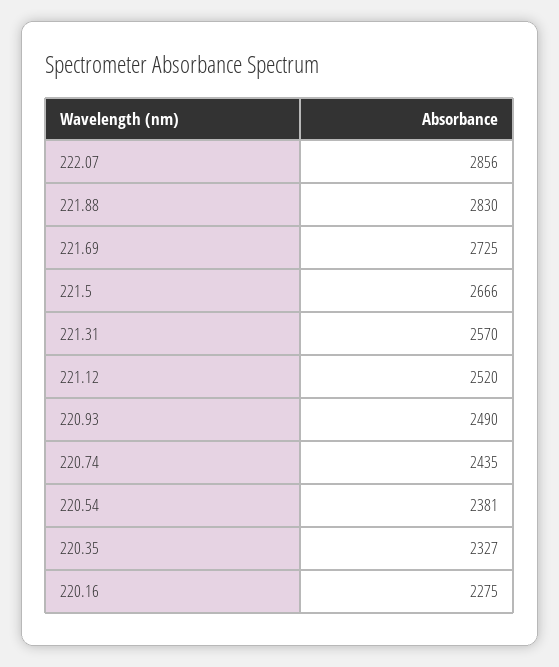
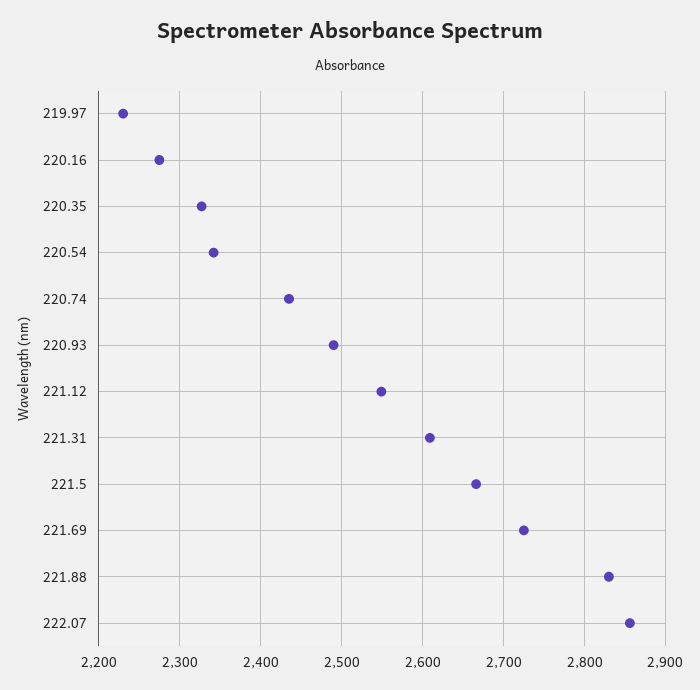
  {
    "222.07": 2856,
    "221.88": 2830,
    "221.69": 2725,
    "221.5": 2666,
-   "221.31": 2570,
+   "221.31": 2610,
-   "221.12": 2520,
+   "221.12": 2550,
    "220.93": 2490,
    "220.74": 2435,
-   "220.54": 2381,
+   "220.54": 2340,
    "220.35": 2327,
-   "220.16": 2275
+   "220.16": 2275,
+   "219.97": 2230
  }

